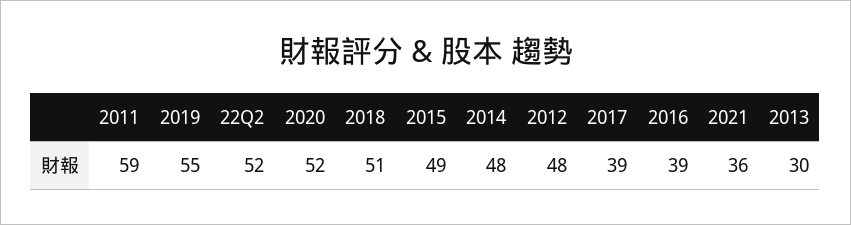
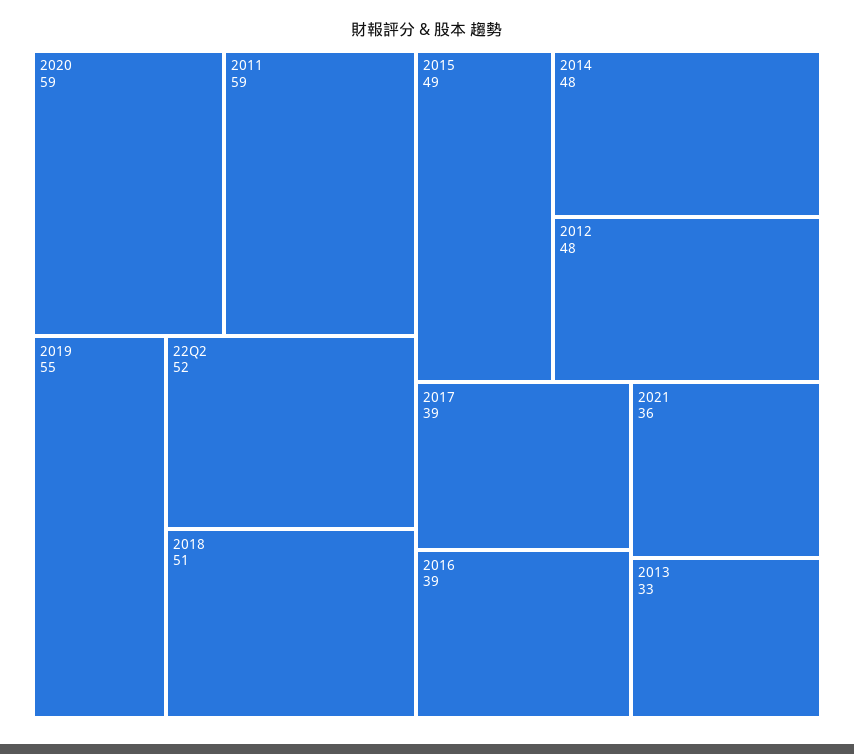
  {
    "2011": 59,
    "2019": 55,
    "22Q2": 52,
-   "2020": 52,
+   "2020": 59,
    "2018": 51,
    "2015": 49,
    "2014": 48,
    "2012": 48,
    "2017": 39,
    "2016": 39,
    "2021": 36,
-   "2013": 30
+   "2013": 33
  }

